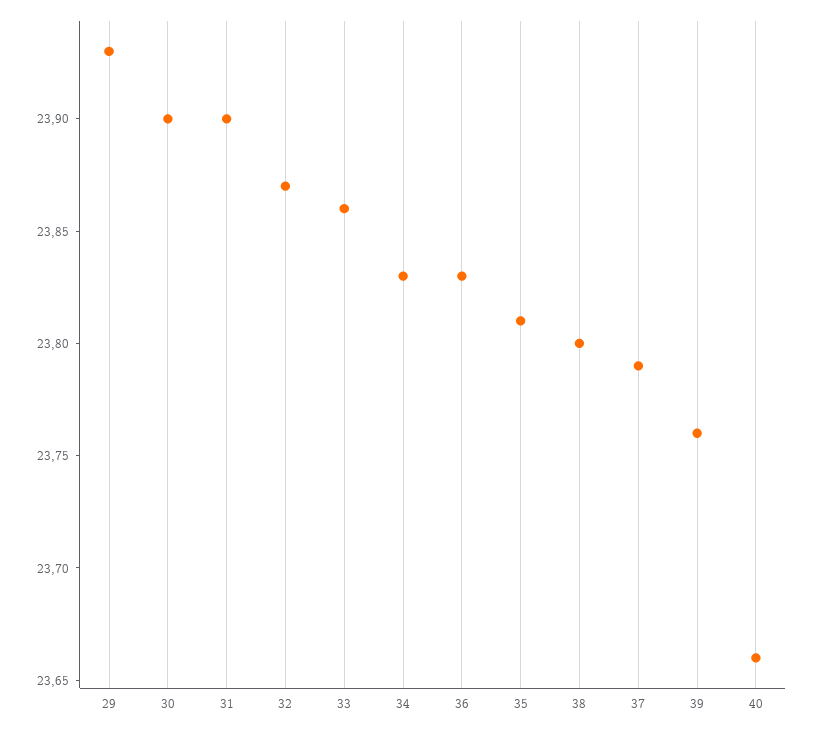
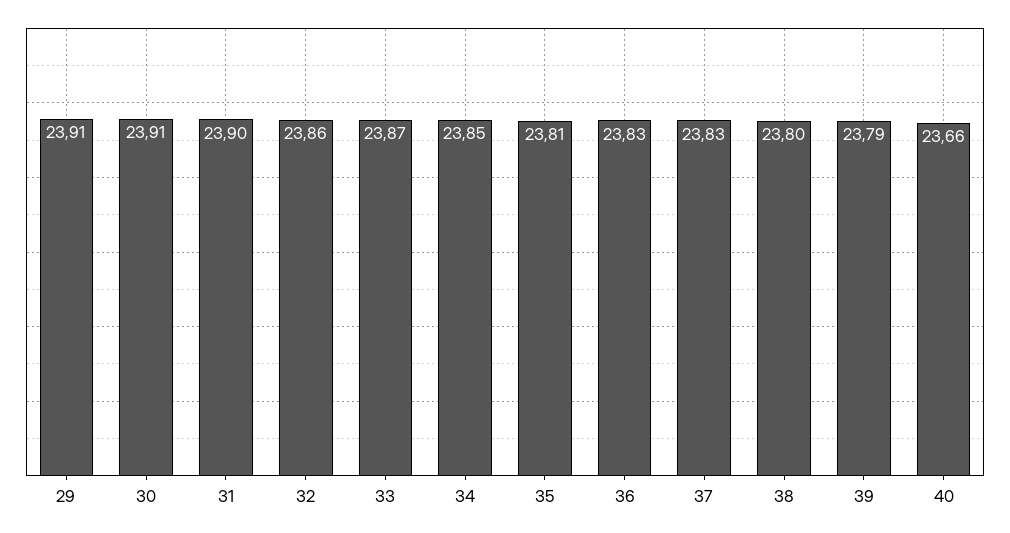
  {
-   "29": 23.93,
+   "29": 23.91,
-   "30": 23.9,
+   "30": 23.91,
    "31": 23.9,
-   "32": 23.87,
+   "32": 23.86,
-   "33": 23.86,
+   "33": 23.87,
-   "34": 23.83,
+   "34": 23.85,
    "36": 23.83,
    "35": 23.81,
    "38": 23.8,
-   "37": 23.79,
+   "37": 23.83,
-   "39": 23.76,
+   "39": 23.79,
    "40": 23.66
  }

